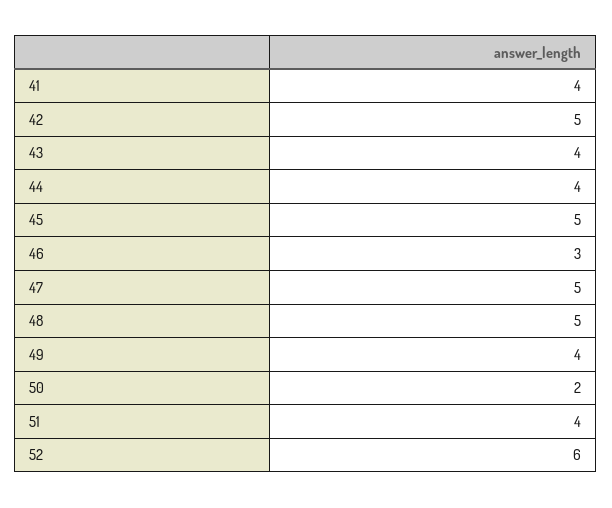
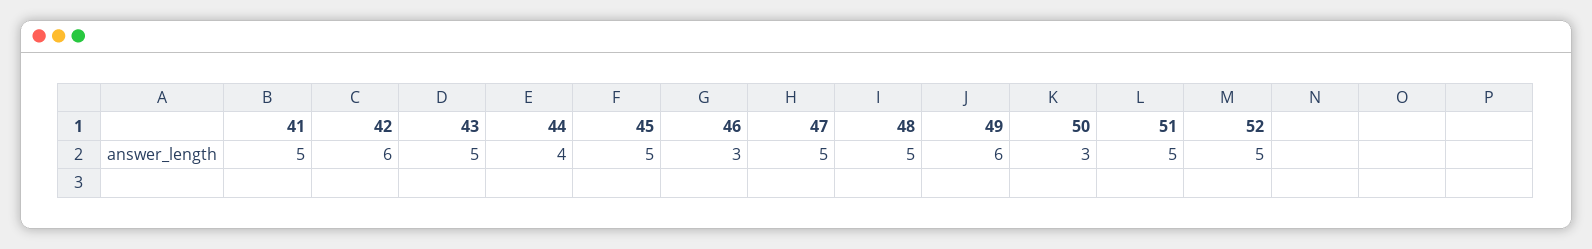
  {
-   "41": 4,
+   "41": 5,
-   "42": 5,
+   "42": 6,
-   "43": 4,
+   "43": 5,
    "44": 4,
    "45": 5,
    "46": 3,
    "47": 5,
    "48": 5,
-   "49": 4,
+   "49": 6,
-   "50": 2,
+   "50": 3,
-   "51": 4,
+   "51": 5,
-   "52": 6
+   "52": 5
  }

